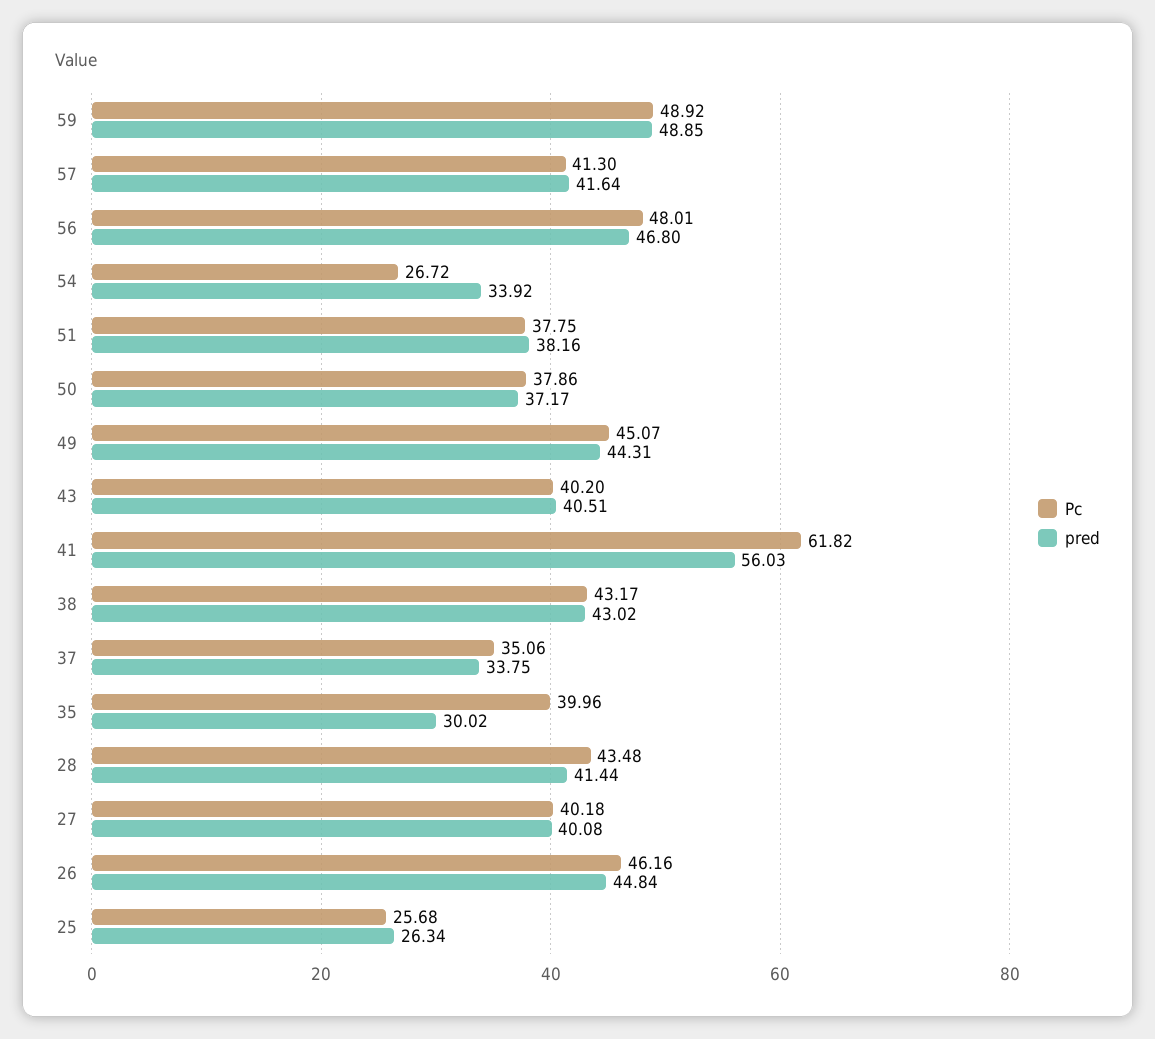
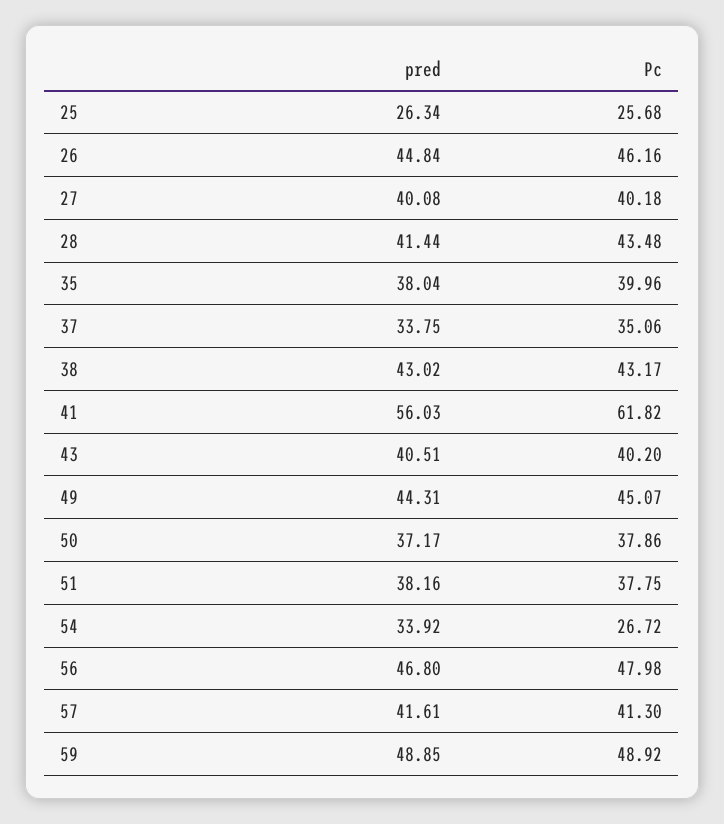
  {
    "Pc": {
      "59": 48.92,
      "57": 41.3,
-     "56": 48.01,
+     "56": 47.98,
      "54": 26.72,
      "51": 37.75,
      "50": 37.86,
      "49": 45.07,
      "43": 40.2,
      "41": 61.82,
      "38": 43.17,
      "37": 35.06,
      "35": 39.96,
      "28": 43.48,
      "27": 40.18,
      "26": 46.16,
      "25": 25.68
    },
    "pred": {
      "59": 48.85,
-     "57": 41.64,
+     "57": 41.61,
      "56": 46.8,
      "54": 33.92,
      "51": 38.16,
      "50": 37.17,
      "49": 44.31,
      "43": 40.51,
      "41": 56.03,
      "38": 43.02,
      "37": 33.75,
-     "35": 30.02,
+     "35": 38.04,
      "28": 41.44,
      "27": 40.08,
      "26": 44.84,
      "25": 26.34
    }
  }

